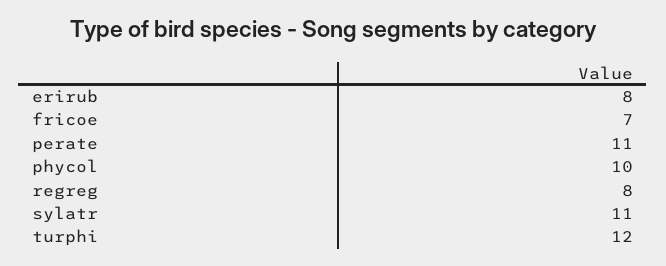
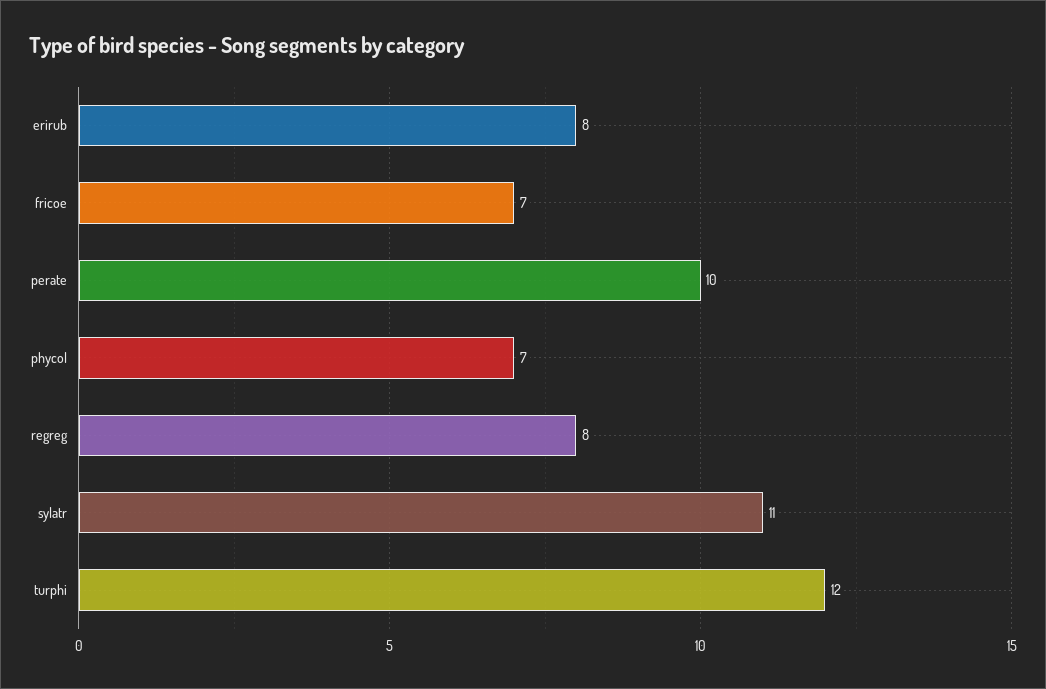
  {
    "erirub": 8,
    "fricoe": 7,
-   "perate": 11,
+   "perate": 10,
-   "phycol": 10,
+   "phycol": 7,
    "regreg": 8,
    "sylatr": 11,
    "turphi": 12
  }

